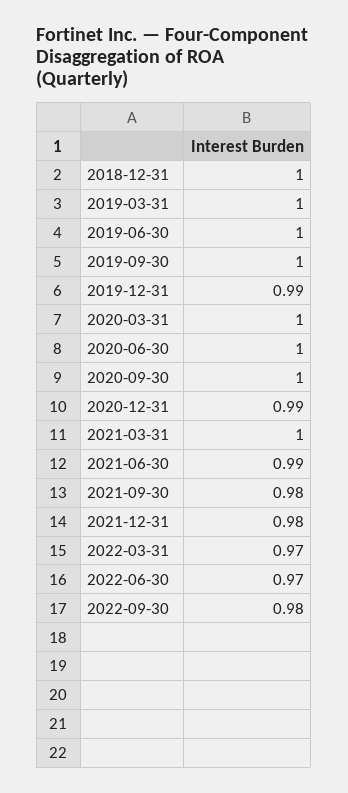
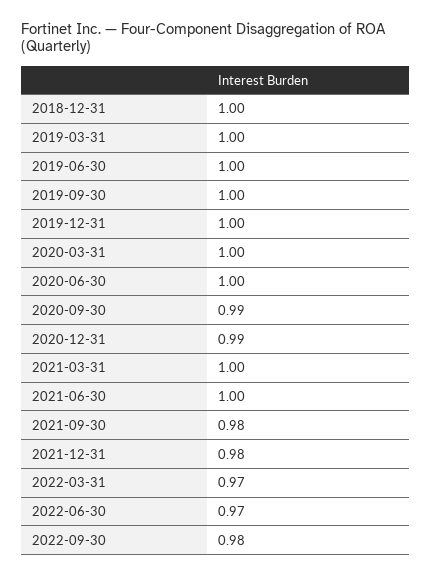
  {
    "2018-12-31": 1,
    "2019-03-31": 1,
    "2019-06-30": 1,
    "2019-09-30": 1,
-   "2019-12-31": 0.99,
+   "2019-12-31": 1,
    "2020-03-31": 1,
    "2020-06-30": 1,
-   "2020-09-30": 1,
+   "2020-09-30": 0.99,
    "2020-12-31": 0.99,
    "2021-03-31": 1,
-   "2021-06-30": 0.99,
+   "2021-06-30": 1,
    "2021-09-30": 0.98,
    "2021-12-31": 0.98,
    "2022-03-31": 0.97,
    "2022-06-30": 0.97,
    "2022-09-30": 0.98
  }

